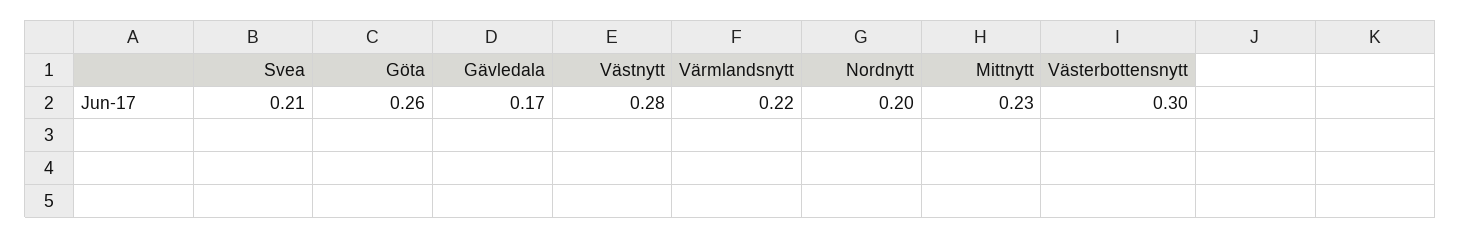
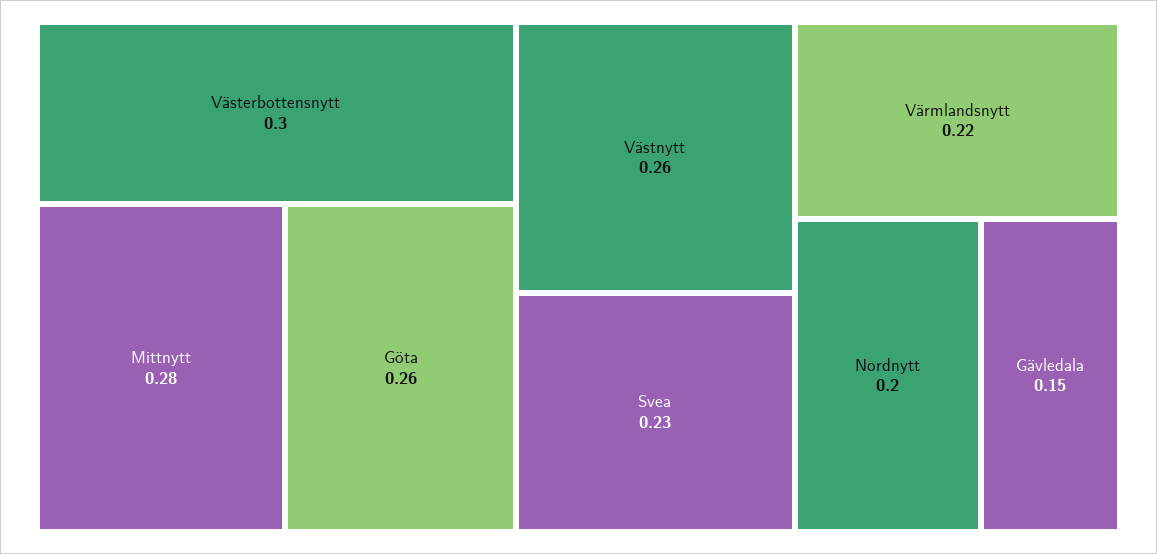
  {
-   "Svea": 0.21,
+   "Svea": 0.23,
    "Göta": 0.26,
-   "Gävledala": 0.17,
+   "Gävledala": 0.15,
-   "Västnytt": 0.28,
+   "Västnytt": 0.26,
    "Värmlandsnytt": 0.22,
    "Nordnytt": 0.2,
-   "Mittnytt": 0.23,
+   "Mittnytt": 0.28,
    "Västerbottensnytt": 0.3
  }

